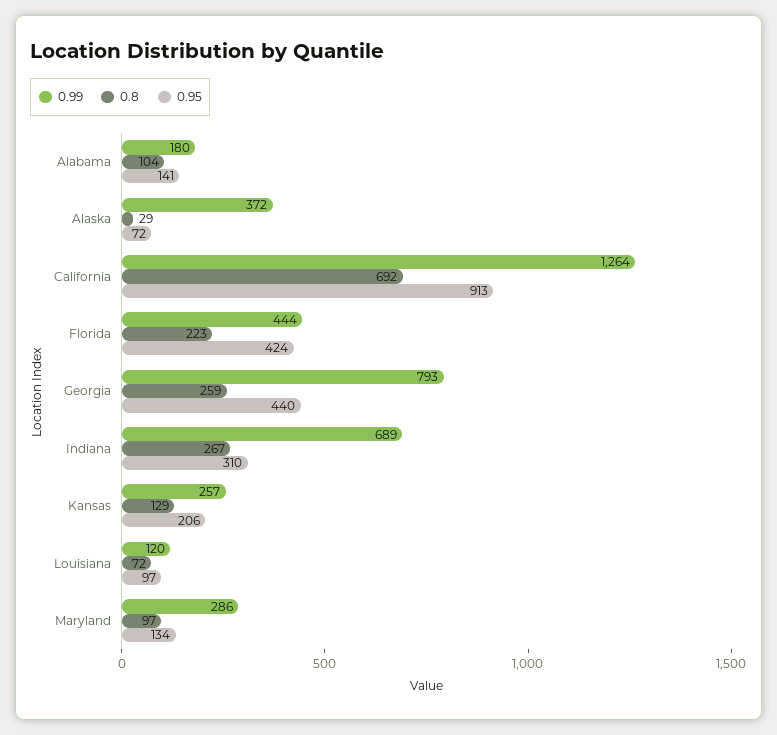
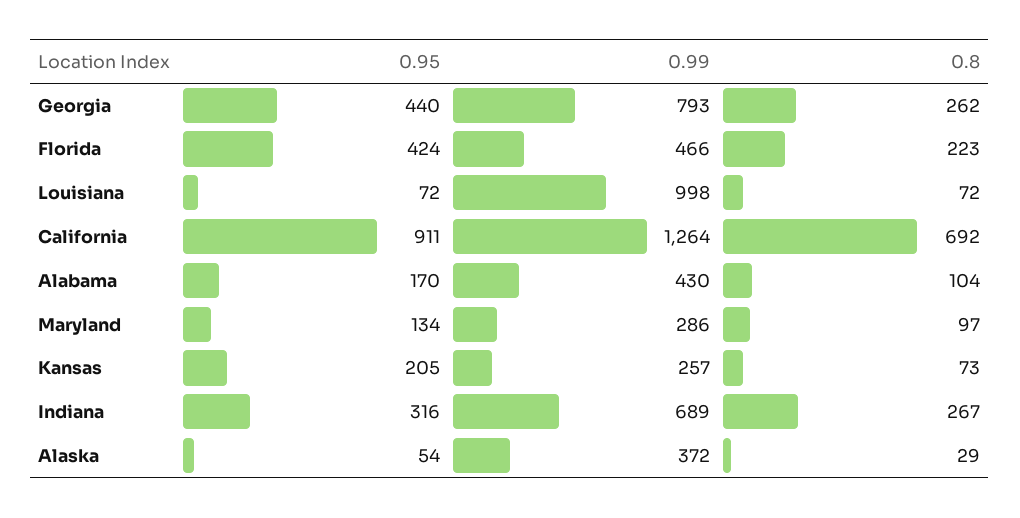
  {
    "0.99": {
-     "Alabama": 180,
+     "Alabama": 430,
      "Alaska": 372,
      "California": 1264,
-     "Florida": 444,
+     "Florida": 466,
      "Georgia": 793,
      "Indiana": 689,
      "Kansas": 257,
-     "Louisiana": 120,
+     "Louisiana": 998,
      "Maryland": 286
    },
    "0.8": {
      "Alabama": 104,
      "Alaska": 29,
      "California": 692,
      "Florida": 223,
-     "Georgia": 259,
+     "Georgia": 262,
      "Indiana": 267,
-     "Kansas": 129,
+     "Kansas": 73,
      "Louisiana": 72,
      "Maryland": 97
    },
    "0.95": {
-     "Alabama": 141,
+     "Alabama": 170,
-     "Alaska": 72,
+     "Alaska": 54,
-     "California": 913,
+     "California": 911,
      "Florida": 424,
      "Georgia": 440,
-     "Indiana": 310,
+     "Indiana": 316,
-     "Kansas": 206,
+     "Kansas": 205,
-     "Louisiana": 97,
+     "Louisiana": 72,
      "Maryland": 134
    }
  }

